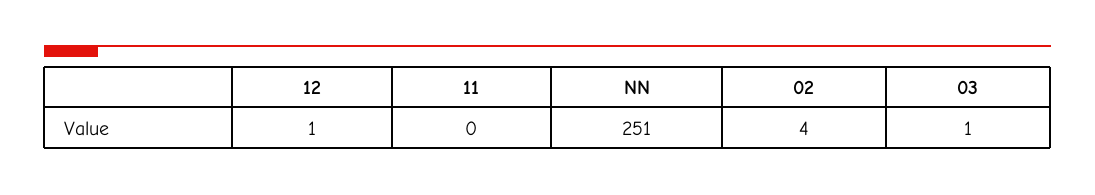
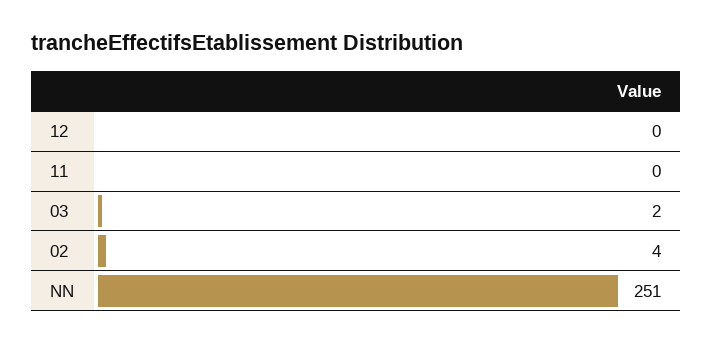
  {
-   "12": 1,
+   "12": 0,
    "11": 0,
    "NN": 251,
    "02": 4,
-   "03": 1
+   "03": 2
  }

